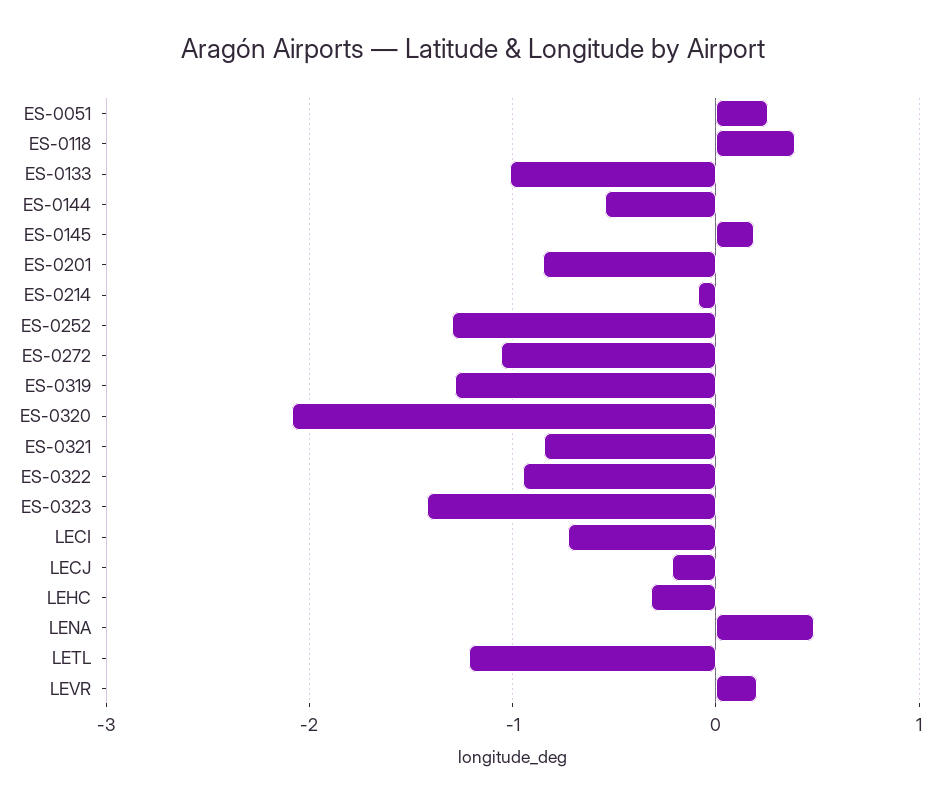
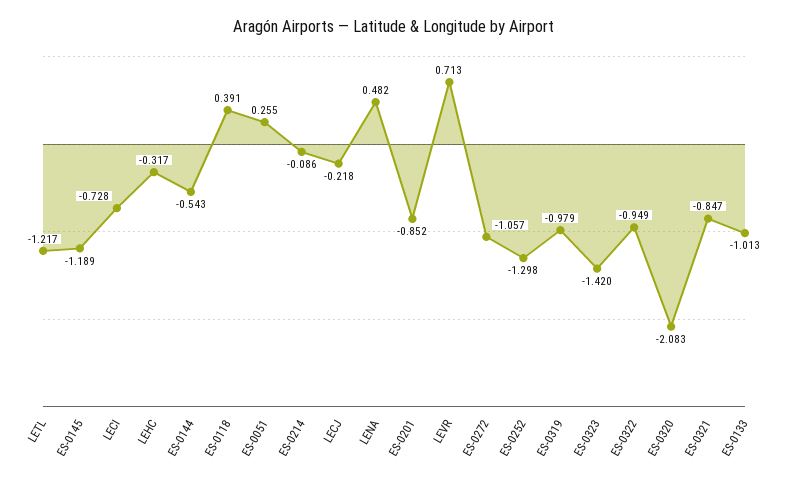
  {
    "ES-0051": 0.255,
    "ES-0118": 0.391,
    "ES-0133": -1.013,
    "ES-0144": -0.543,
-   "ES-0145": 0.2,
+   "ES-0145": -1.189,
    "ES-0201": -0.852,
    "ES-0214": -0.086,
    "ES-0252": -1.298,
    "ES-0272": -1.057,
-   "ES-0319": -1.3,
+   "ES-0319": -0.979,
    "ES-0320": -2.083,
    "ES-0321": -0.847,
    "ES-0322": -0.949,
    "ES-0323": -1.42,
    "LECI": -0.728,
    "LECJ": -0.218,
    "LEHC": -0.317,
    "LENA": 0.482,
    "LETL": -1.217,
-   "LEVR": 0.2
+   "LEVR": 0.713
  }

